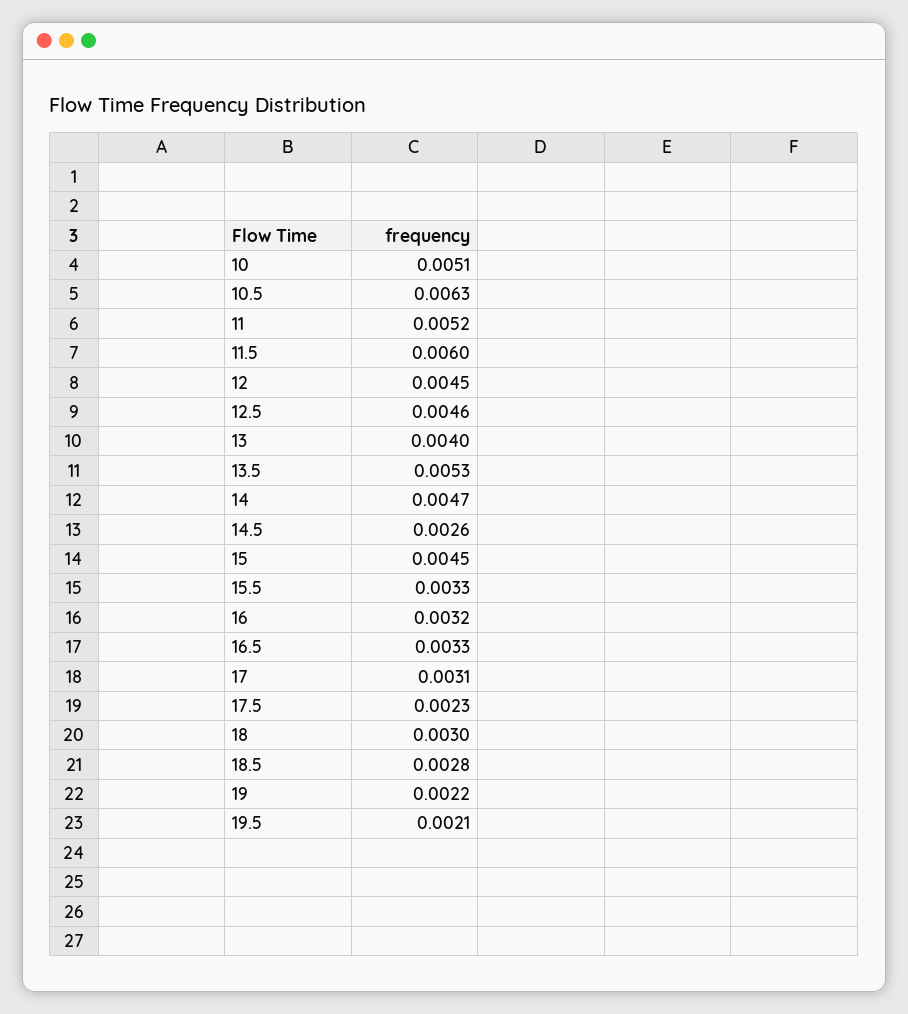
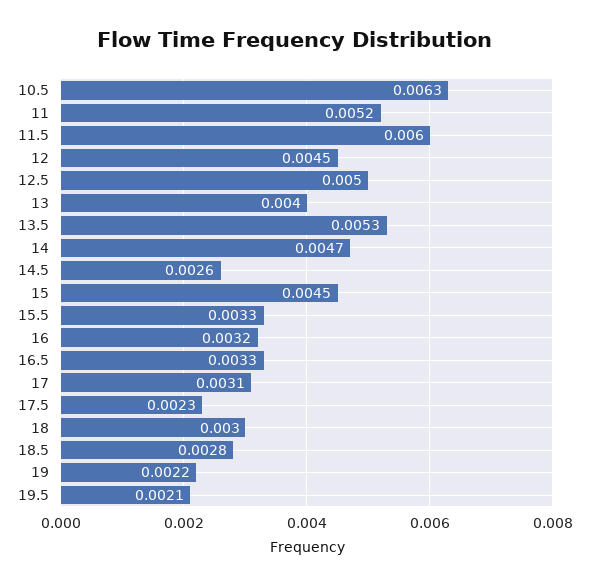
  {
-   "10": 0.0051,
    "10.5": 0.0063,
    "11": 0.0052,
    "11.5": 0.006,
    "12": 0.0045,
-   "12.5": 0.0046,
+   "12.5": 0.005,
    "13": 0.004,
    "13.5": 0.0053,
    "14": 0.0047,
    "14.5": 0.0026,
    "15": 0.0045,
    "15.5": 0.0033,
    "16": 0.0032,
    "16.5": 0.0033,
    "17": 0.0031,
    "17.5": 0.0023,
    "18": 0.003,
    "18.5": 0.0028,
    "19": 0.0022,
    "19.5": 0.0021
  }

